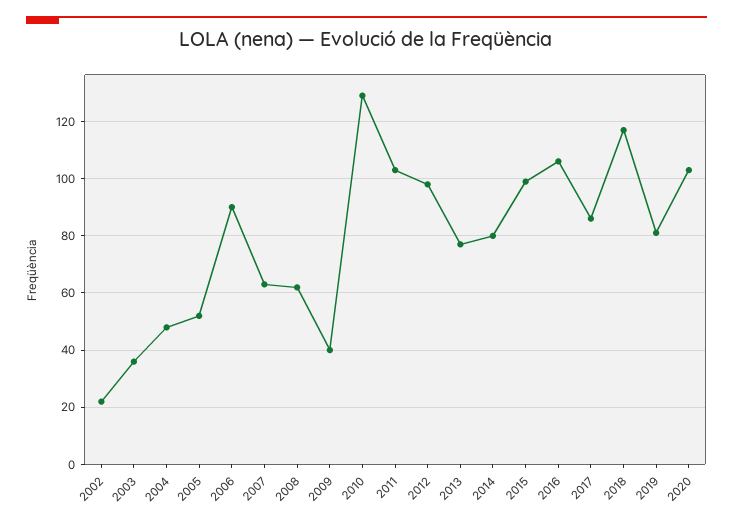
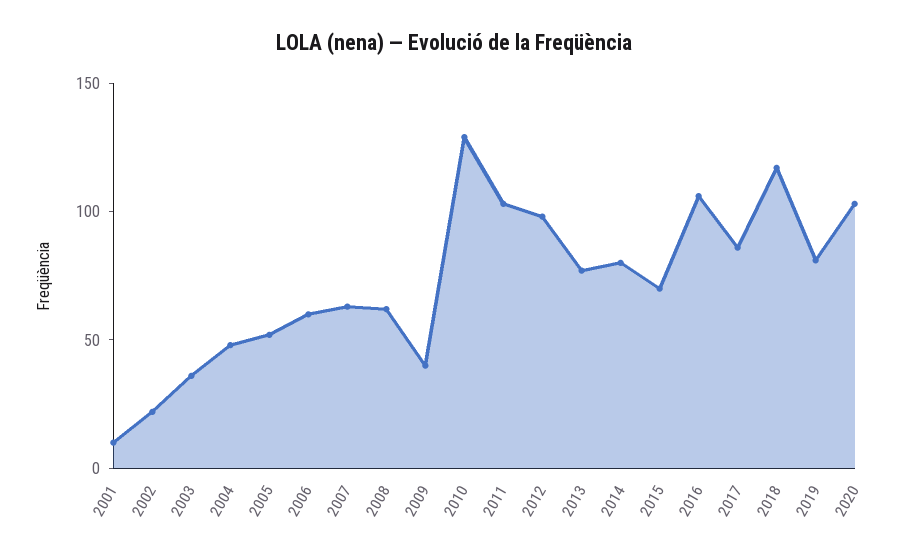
  {
    "2002": 20,
    "2003": 35,
    "2004": 50,
    "2005": 50,
-   "2006": 90,
+   "2006": 60,
    "2007": 65,
    "2008": 60,
    "2009": 40,
    "2010": 130,
    "2011": 105,
    "2012": 100,
    "2013": 75,
    "2014": 80,
-   "2015": 100,
+   "2015": 70,
    "2016": 105,
    "2017": 85,
    "2018": 115,
    "2019": 80,
-   "2020": 105
+   "2020": 105,
+   "2001": 10
  }

